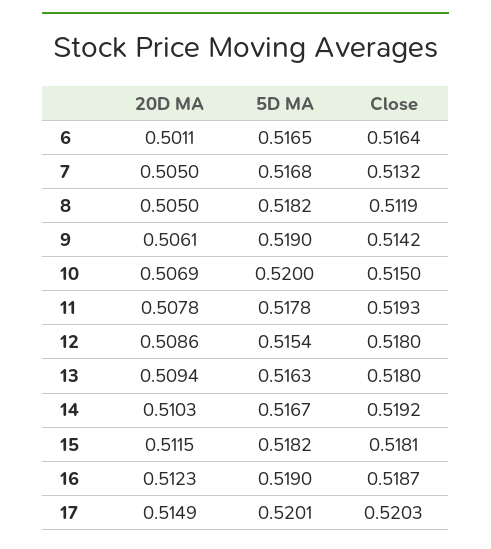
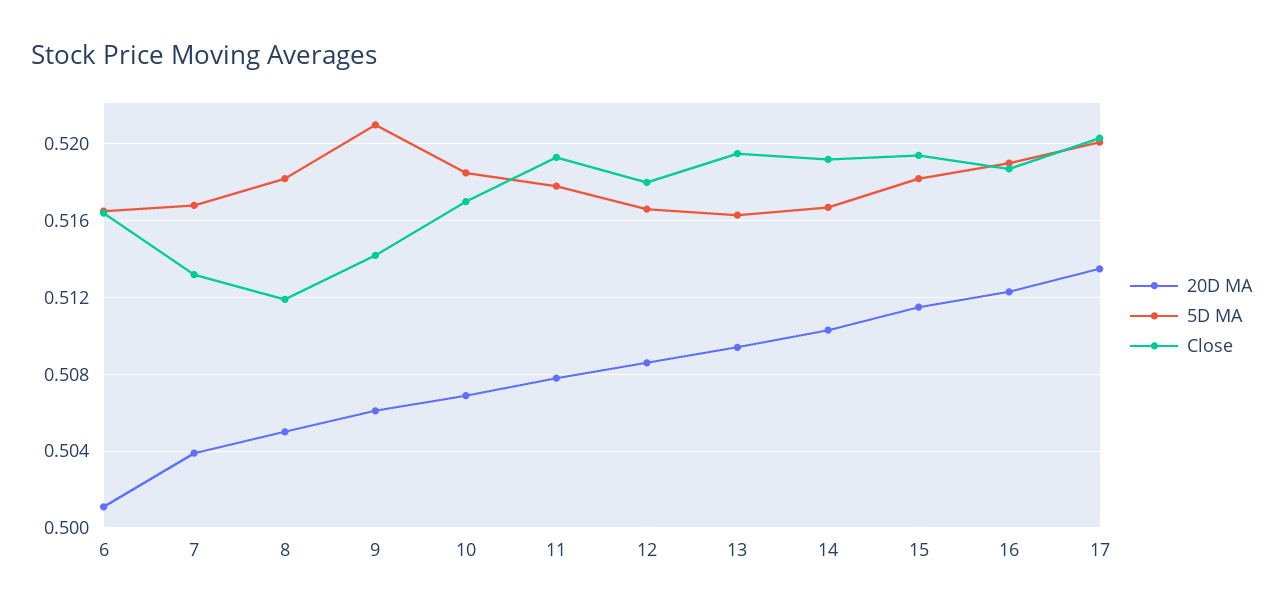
  {
    "20D MA": {
      "6": 0.5011,
-     "7": 0.505,
+     "7": 0.504,
      "8": 0.505,
      "9": 0.5061,
      "10": 0.5069,
      "11": 0.5078,
      "12": 0.5086,
      "13": 0.5094,
      "14": 0.5103,
      "15": 0.5115,
      "16": 0.5123,
-     "17": 0.5149
+     "17": 0.5135
    },
    "5D MA": {
      "6": 0.5165,
      "7": 0.5168,
      "8": 0.5182,
-     "9": 0.519,
+     "9": 0.521,
-     "10": 0.52,
+     "10": 0.5185,
      "11": 0.5178,
-     "12": 0.5154,
+     "12": 0.5165,
      "13": 0.5163,
      "14": 0.5167,
      "15": 0.5182,
      "16": 0.519,
      "17": 0.5201
    },
    "Close": {
      "6": 0.5164,
      "7": 0.5132,
      "8": 0.5119,
      "9": 0.5142,
-     "10": 0.515,
+     "10": 0.517,
      "11": 0.5193,
      "12": 0.518,
-     "13": 0.518,
+     "13": 0.5195,
      "14": 0.5192,
-     "15": 0.5181,
+     "15": 0.5195,
      "16": 0.5187,
      "17": 0.5203
    }
  }

